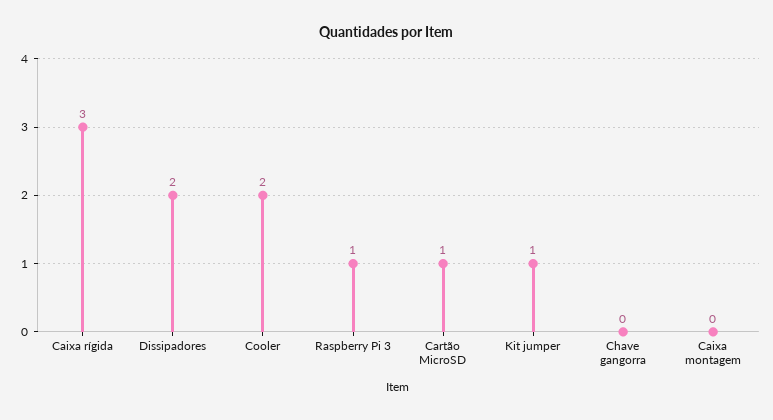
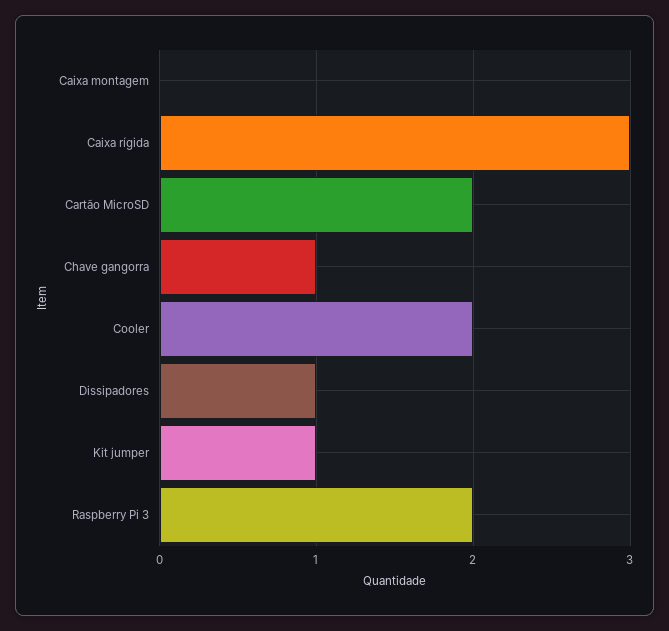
  {
    "Caixa rígida": 3,
-   "Dissipadores": 2,
+   "Dissipadores": 1,
    "Cooler": 2,
-   "Raspberry Pi 3": 1,
+   "Raspberry Pi 3": 2,
-   "Cartão MicroSD": 1,
+   "Cartão MicroSD": 2,
    "Kit jumper": 1,
-   "Chave gangorra": 0,
+   "Chave gangorra": 1,
    "Caixa montagem": 0
  }

